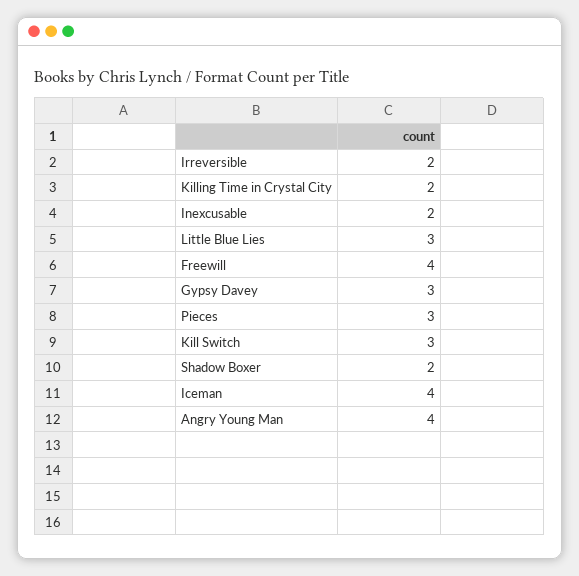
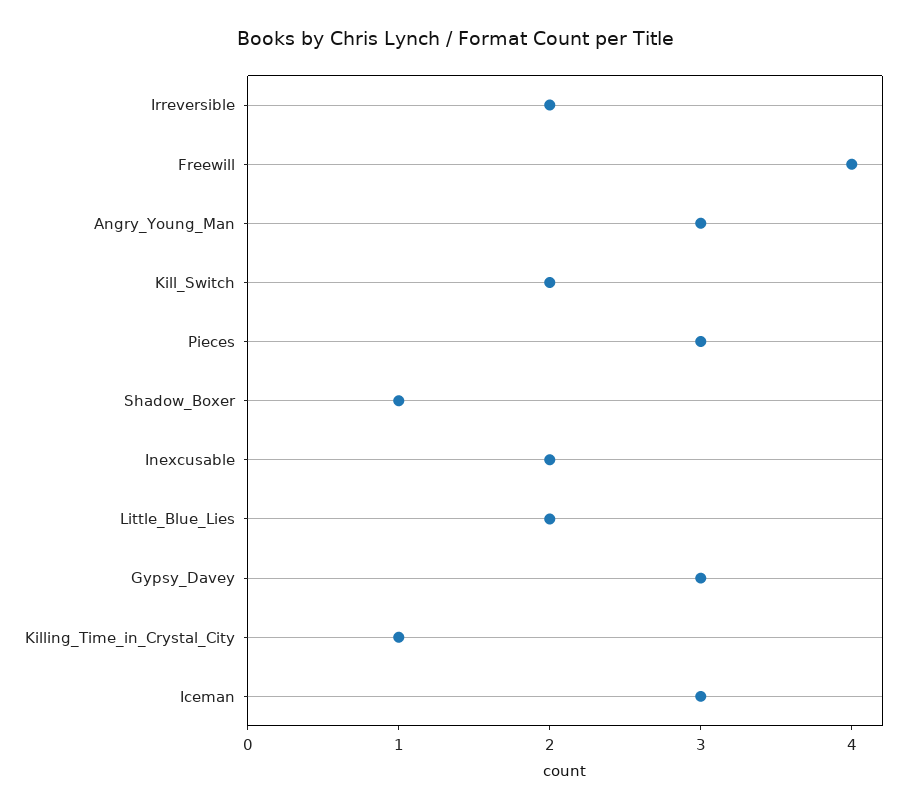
  {
    "Irreversible": 2,
-   "Killing Time in Crystal City": 2,
+   "Killing Time in Crystal City": 1,
    "Inexcusable": 2,
-   "Little Blue Lies": 3,
+   "Little Blue Lies": 2,
    "Freewill": 4,
    "Gypsy Davey": 3,
    "Pieces": 3,
-   "Kill Switch": 3,
+   "Kill Switch": 2,
-   "Shadow Boxer": 2,
+   "Shadow Boxer": 1,
-   "Iceman": 4,
+   "Iceman": 3,
-   "Angry Young Man": 4
+   "Angry Young Man": 3
  }

